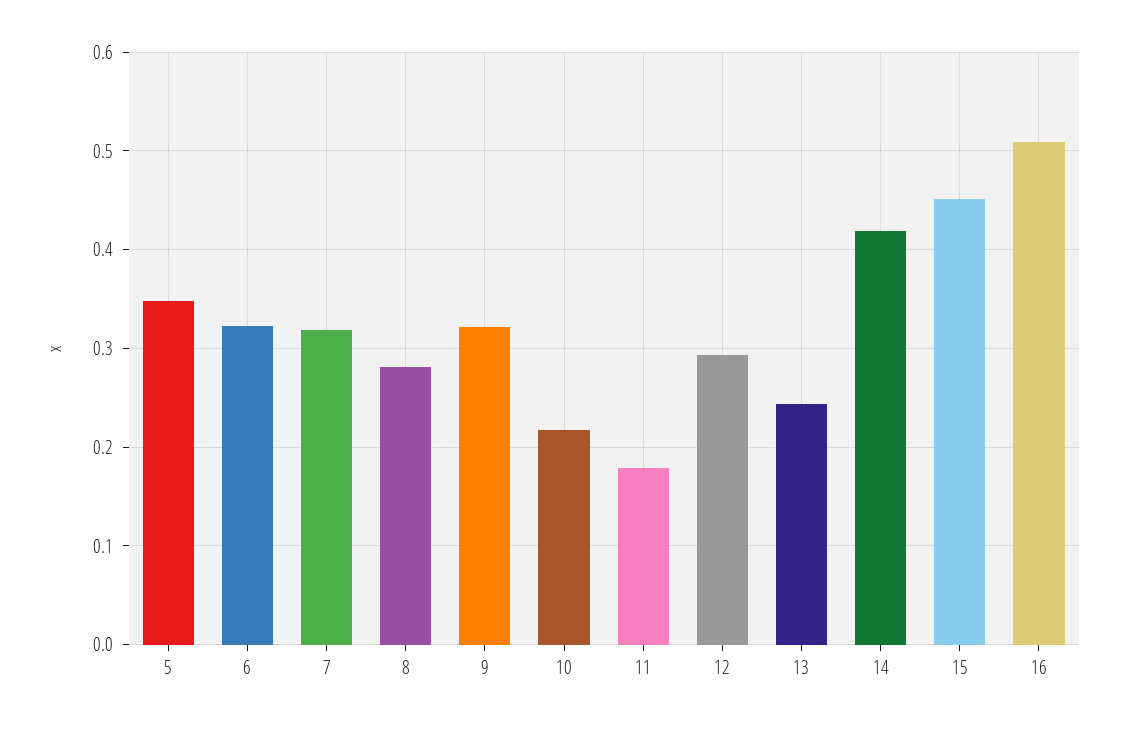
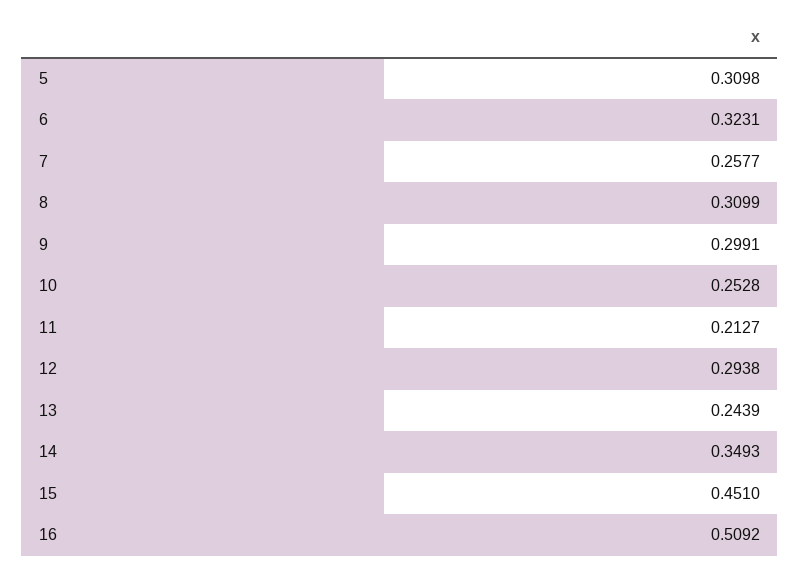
  {
-   "5": 0.35,
+   "5": 0.3098,
    "6": 0.3231,
-   "7": 0.32,
+   "7": 0.2577,
-   "8": 0.28,
+   "8": 0.3099,
-   "9": 0.32,
+   "9": 0.2991,
-   "10": 0.22,
+   "10": 0.2528,
-   "11": 0.18,
+   "11": 0.2127,
    "12": 0.2938,
    "13": 0.2439,
-   "14": 0.42,
+   "14": 0.3493,
    "15": 0.451,
    "16": 0.5092
  }

